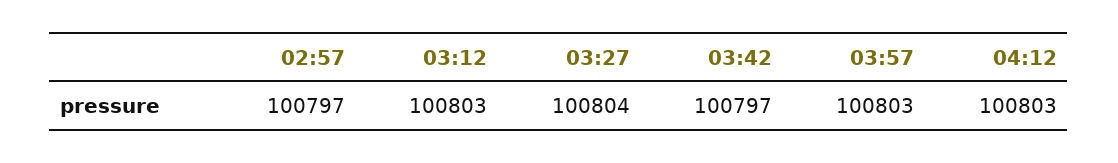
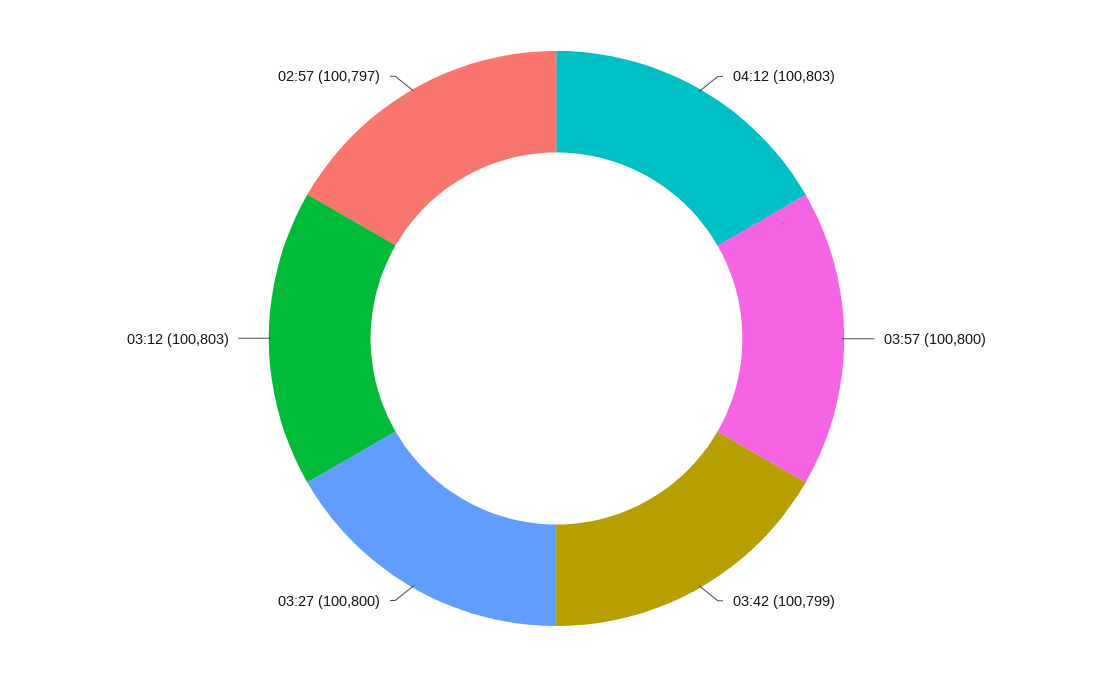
  {
    "02:57": 100797,
    "03:12": 100803,
-   "03:27": 100804,
+   "03:27": 100800,
-   "03:42": 100797,
+   "03:42": 100799,
-   "03:57": 100803,
+   "03:57": 100800,
    "04:12": 100803
  }

